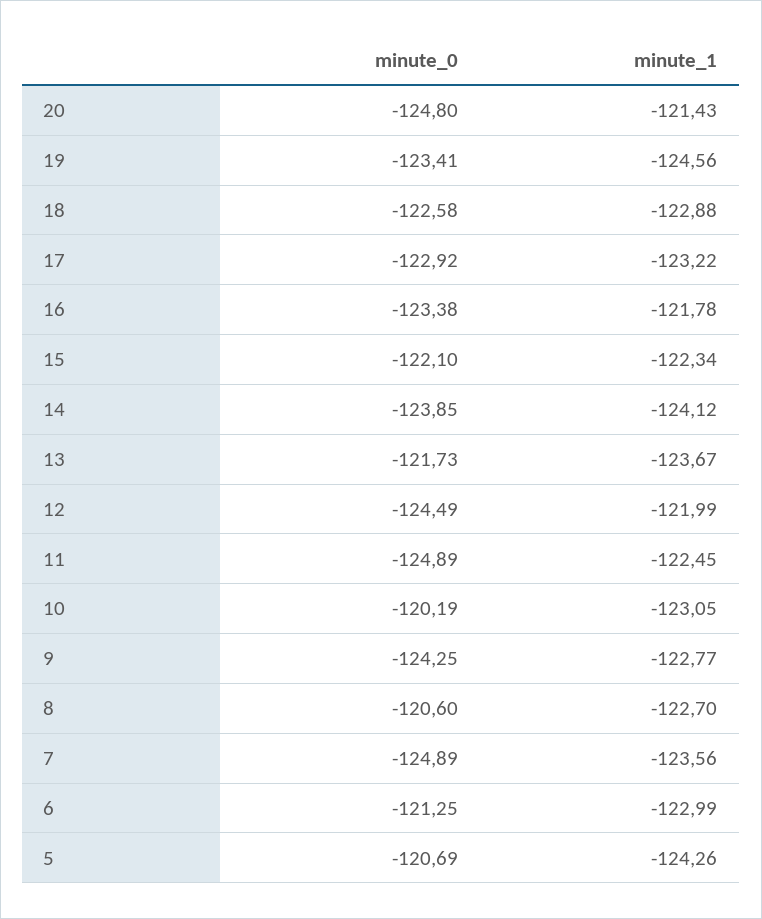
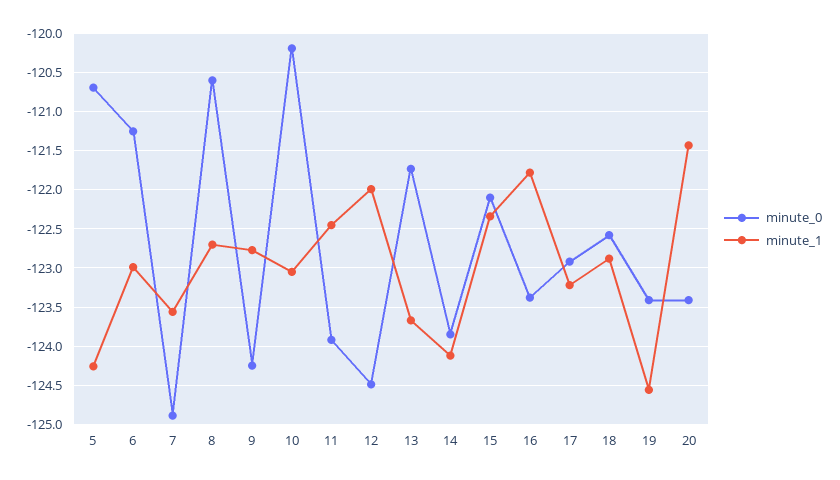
  {
    "minute_0": {
-     "20": -124.8,
+     "20": -123.4,
      "19": -123.41,
      "18": -122.58,
      "17": -122.92,
      "16": -123.38,
      "15": -122.1,
      "14": -123.85,
      "13": -121.73,
      "12": -124.49,
-     "11": -124.89,
+     "11": -123.9,
      "10": -120.19,
      "9": -124.25,
      "8": -120.6,
      "7": -124.89,
      "6": -121.25,
      "5": -120.69
    },
    "minute_1": {
      "20": -121.43,
      "19": -124.56,
      "18": -122.88,
      "17": -123.22,
      "16": -121.78,
      "15": -122.34,
      "14": -124.12,
      "13": -123.67,
      "12": -121.99,
      "11": -122.45,
      "10": -123.05,
      "9": -122.77,
      "8": -122.7,
      "7": -123.56,
      "6": -122.99,
      "5": -124.26
    }
  }

